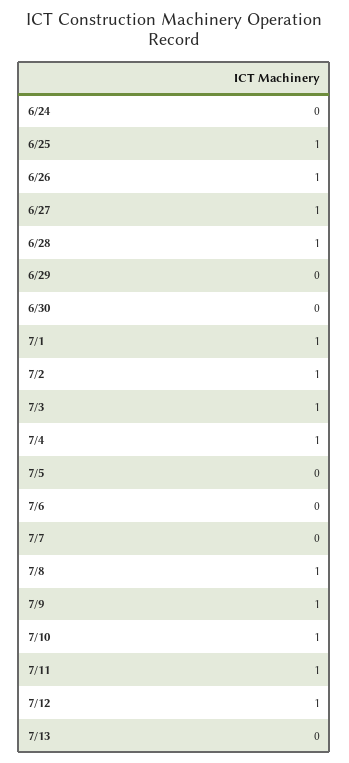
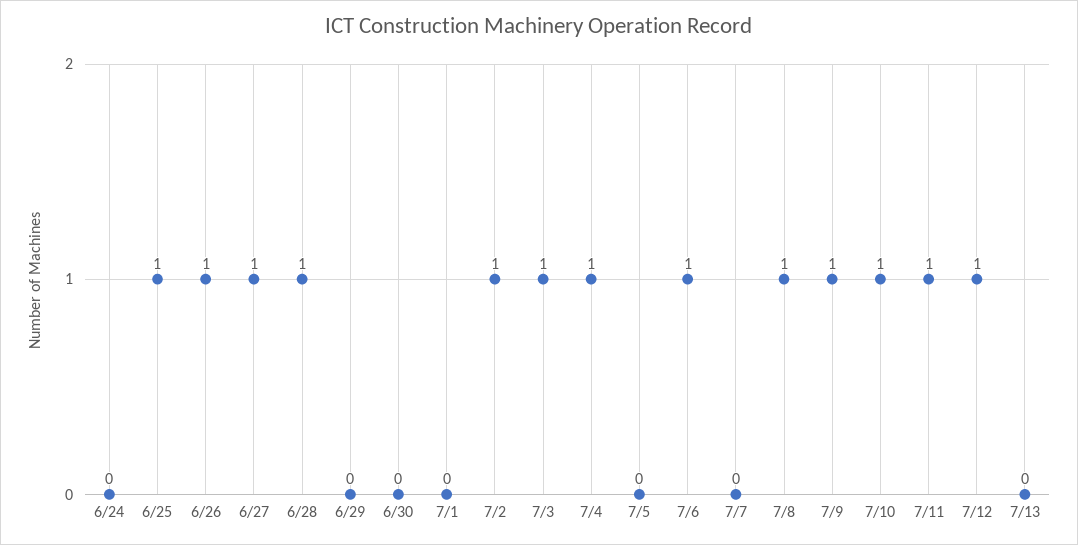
  {
    "6/24": 0,
    "6/25": 1,
    "6/26": 1,
    "6/27": 1,
    "6/28": 1,
    "6/29": 0,
    "6/30": 0,
-   "7/1": 1,
+   "7/1": 0,
    "7/2": 1,
    "7/3": 1,
    "7/4": 1,
    "7/5": 0,
-   "7/6": 0,
+   "7/6": 1,
    "7/7": 0,
    "7/8": 1,
    "7/9": 1,
    "7/10": 1,
    "7/11": 1,
    "7/12": 1,
    "7/13": 0
  }

